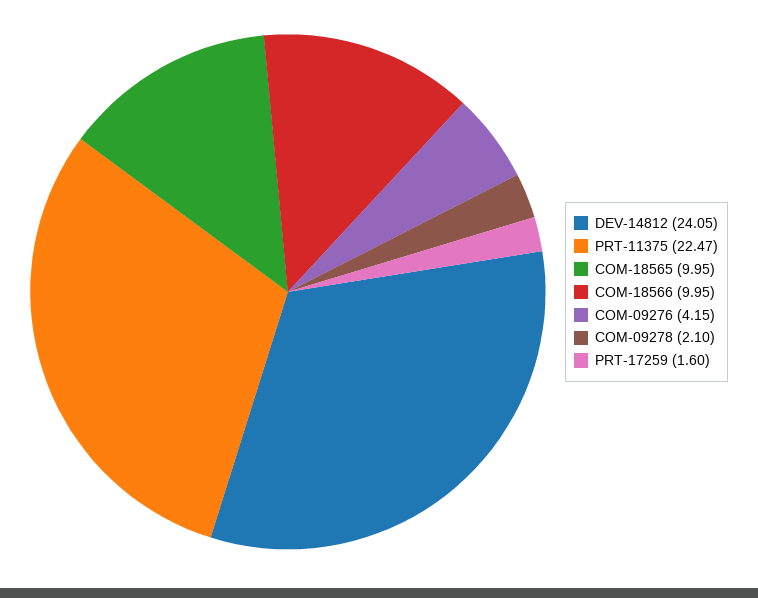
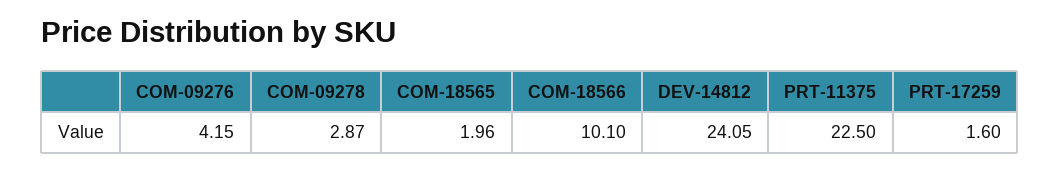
  {
    "DEV-14812": 24.05,
-   "PRT-11375": 22.47,
+   "PRT-11375": 22.5,
-   "COM-18565": 9.95,
+   "COM-18565": 1.96,
-   "COM-18566": 9.95,
+   "COM-18566": 10.1,
    "COM-09276": 4.15,
-   "COM-09278": 2.1,
+   "COM-09278": 2.87,
    "PRT-17259": 1.6
  }

